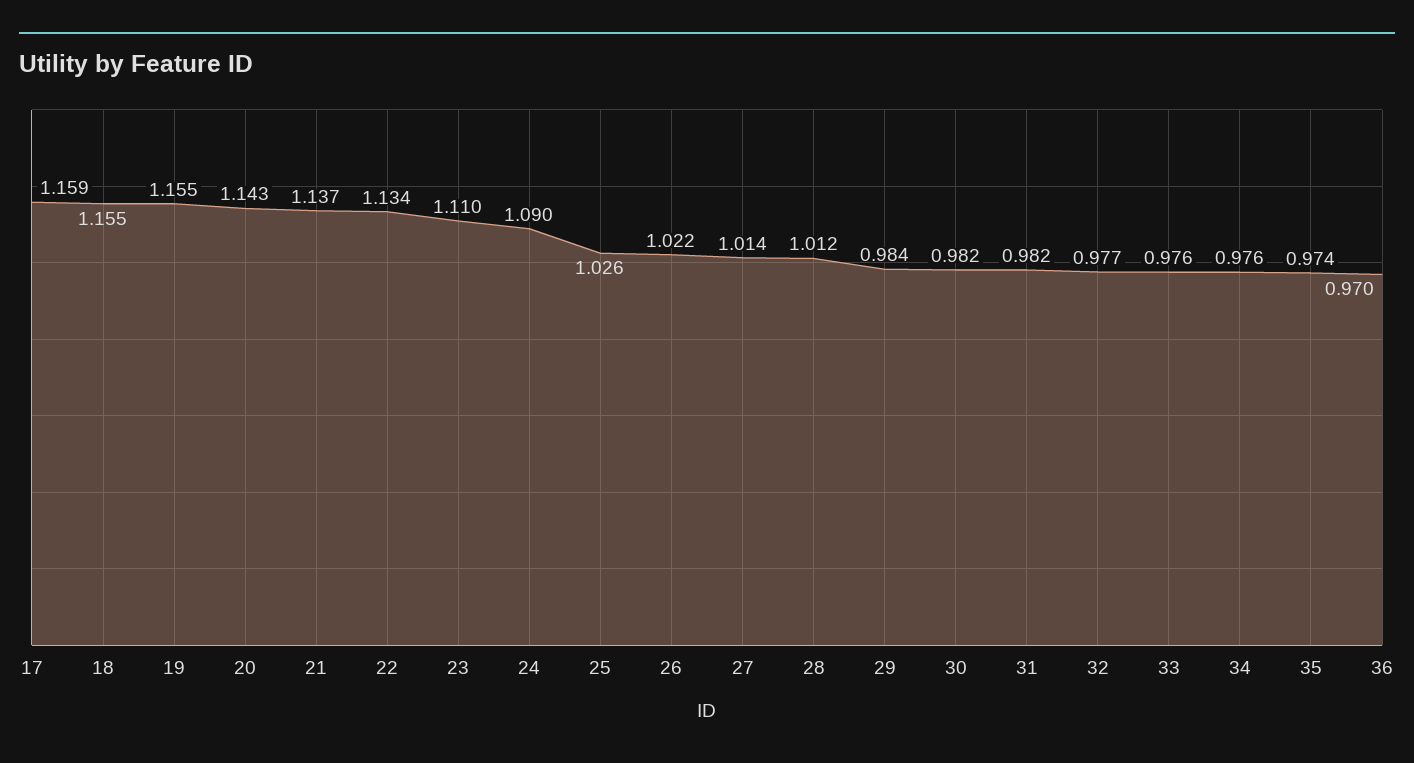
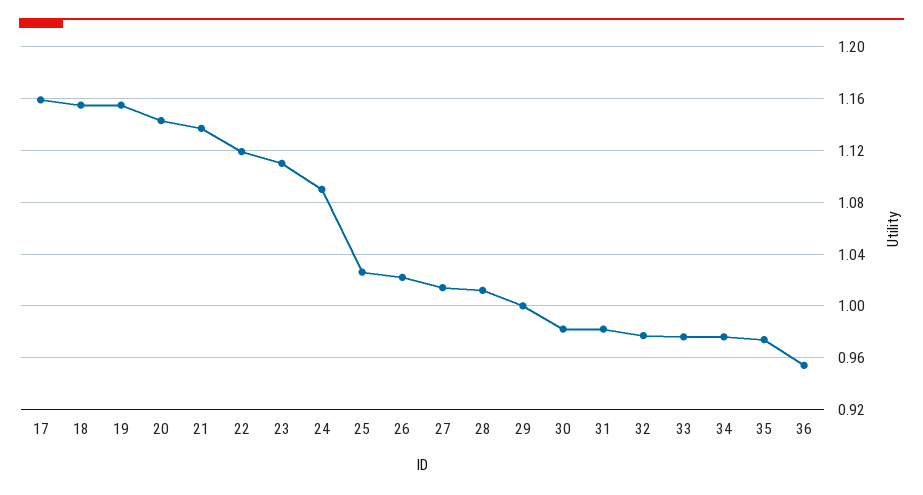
  {
    "17": 1.159,
    "18": 1.155,
    "19": 1.155,
    "20": 1.143,
    "21": 1.137,
-   "22": 1.134,
+   "22": 1.12,
    "23": 1.11,
    "24": 1.09,
    "25": 1.026,
    "26": 1.022,
    "27": 1.014,
    "28": 1.012,
-   "29": 0.984,
+   "29": 1,
    "30": 0.982,
    "31": 0.982,
    "32": 0.977,
    "33": 0.976,
    "34": 0.976,
    "35": 0.974,
-   "36": 0.97
+   "36": 0.955
  }

